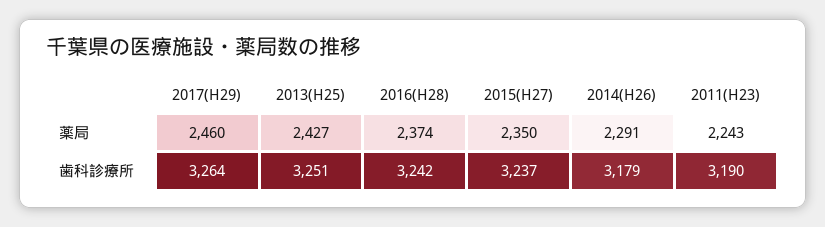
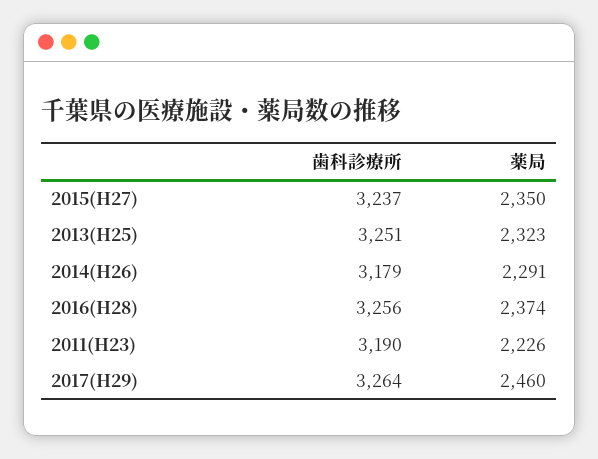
  {
    "2017(H29)": {
      "薬局": 2460,
      "歯科診療所": 3264
    },
    "2013(H25)": {
-     "薬局": 2427,
+     "薬局": 2323,
      "歯科診療所": 3251
    },
    "2016(H28)": {
      "薬局": 2374,
-     "歯科診療所": 3242
+     "歯科診療所": 3256
    },
    "2015(H27)": {
      "薬局": 2350,
      "歯科診療所": 3237
    },
    "2014(H26)": {
      "薬局": 2291,
      "歯科診療所": 3179
    },
    "2011(H23)": {
-     "薬局": 2243,
+     "薬局": 2226,
      "歯科診療所": 3190
    }
  }

